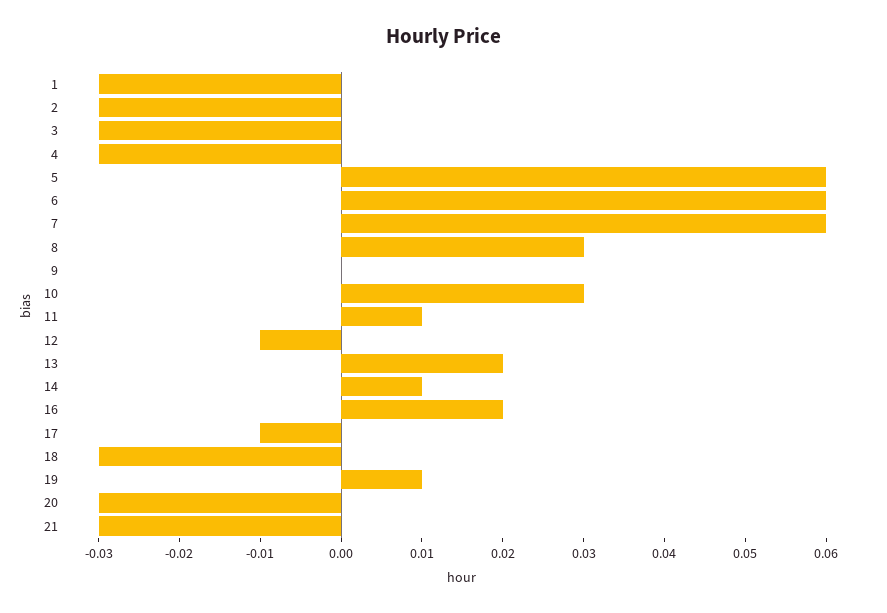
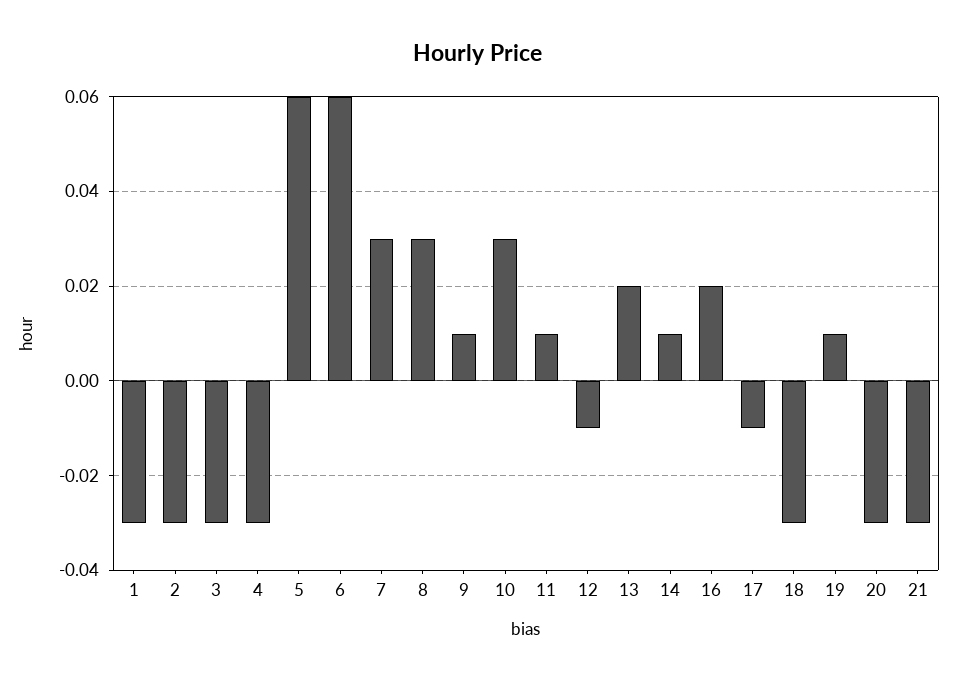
  {
    "1": -0.03,
    "2": -0.03,
    "3": -0.03,
    "4": -0.03,
    "5": 0.06,
    "6": 0.06,
-   "7": 0.06,
+   "7": 0.03,
    "8": 0.03,
-   "9": 0,
+   "9": 0.01,
    "10": 0.03,
    "11": 0.01,
    "12": -0.01,
    "13": 0.02,
    "14": 0.01,
    "16": 0.02,
    "17": -0.01,
    "18": -0.03,
    "19": 0.01,
    "20": -0.03,
    "21": -0.03
  }

